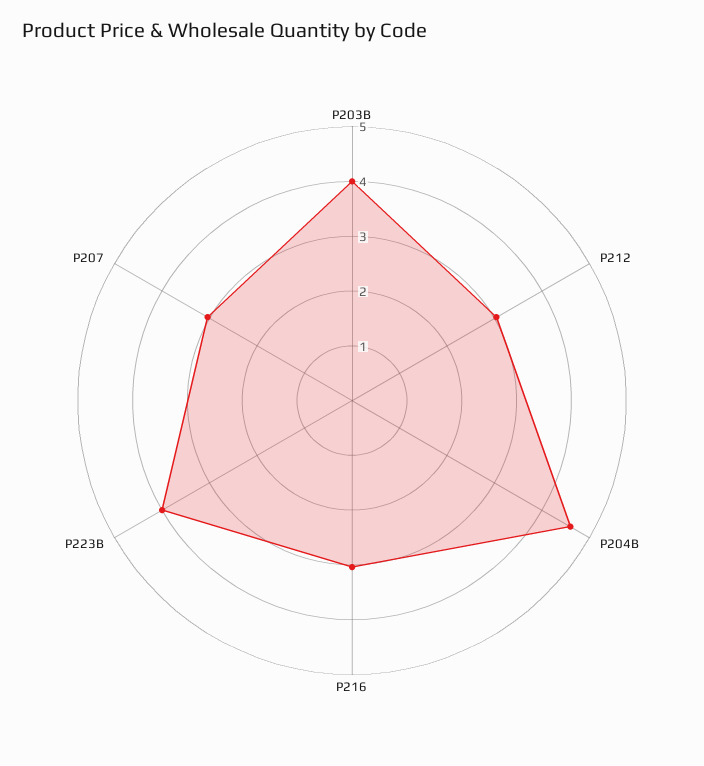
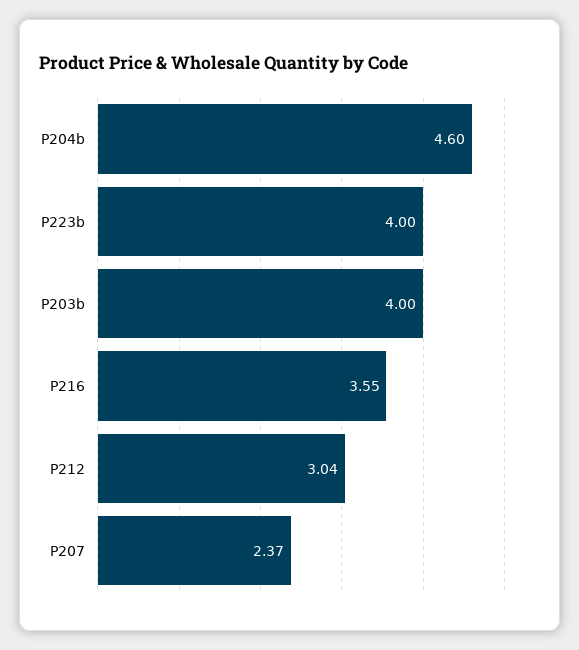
  {
    "P203B": 4,
    "P212": 3.04,
    "P204B": 4.6,
-   "P216": 3,
+   "P216": 3.55,
    "P223B": 4,
-   "P207": 3
+   "P207": 2.37
  }

